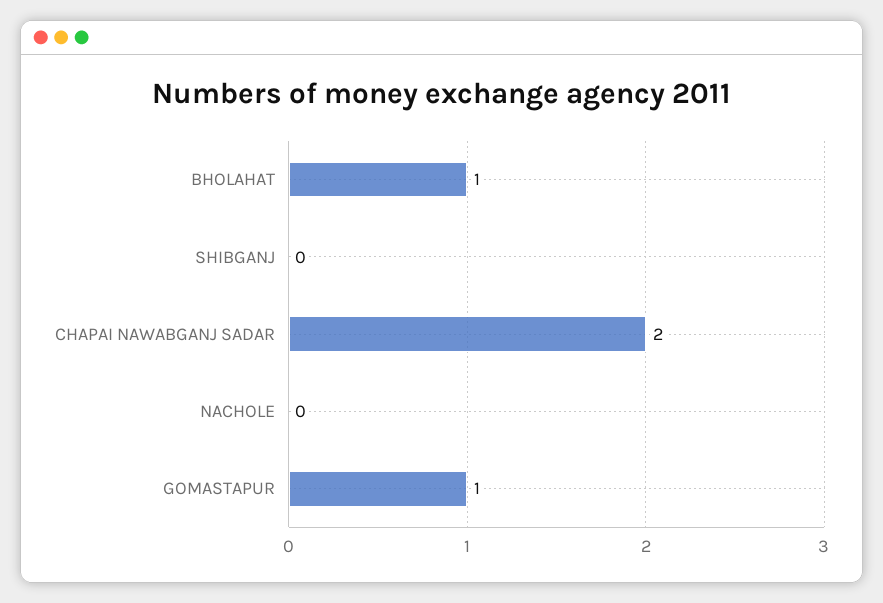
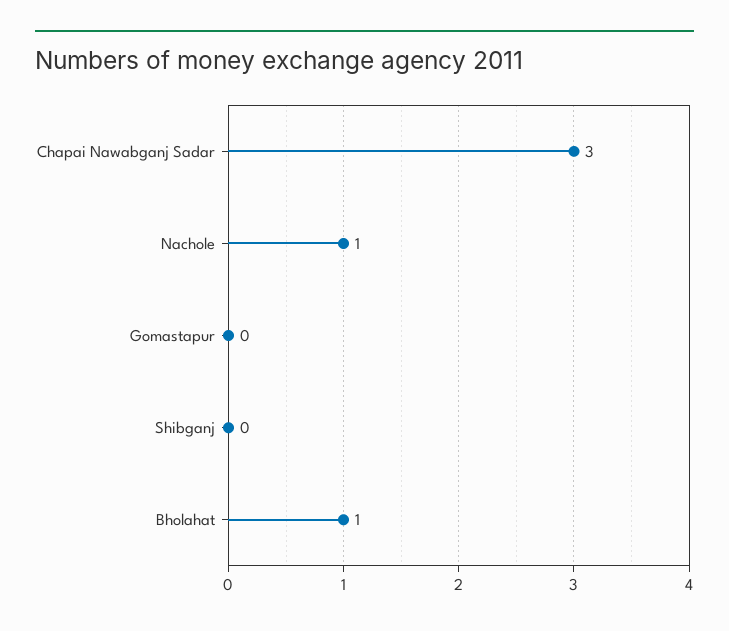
  {
    "BHOLAHAT": 1,
    "SHIBGANJ": 0,
-   "CHAPAI NAWABGANJ SADAR": 2,
+   "CHAPAI NAWABGANJ SADAR": 3,
-   "NACHOLE": 0,
+   "NACHOLE": 1,
-   "GOMASTAPUR": 1
+   "GOMASTAPUR": 0
  }

